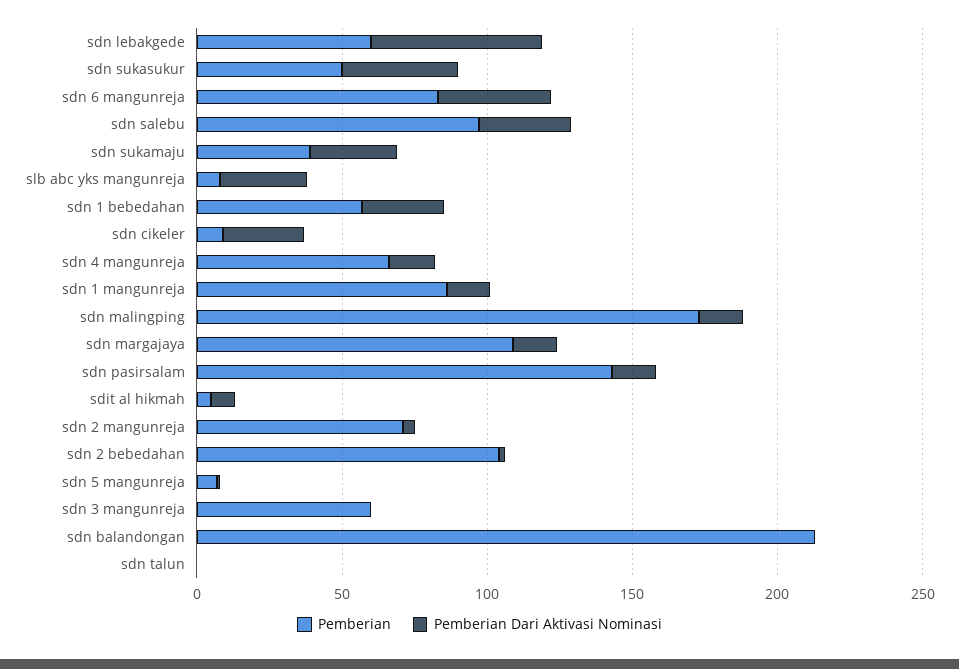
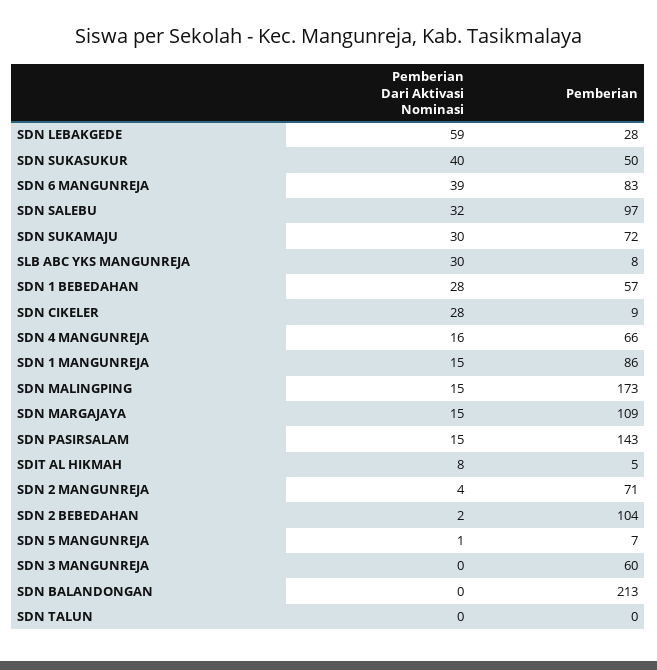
  {
    "Pemberian": {
-     "sdn lebakgede": 60,
+     "sdn lebakgede": 28,
      "sdn sukasukur": 50,
      "sdn 6 mangunreja": 83,
      "sdn salebu": 97,
-     "sdn sukamaju": 40,
+     "sdn sukamaju": 72,
      "slb abc yks mangunreja": 8,
      "sdn 1 bebedahan": 57,
      "sdn cikeler": 9,
      "sdn 4 mangunreja": 66,
      "sdn 1 mangunreja": 86,
      "sdn malingping": 173,
      "sdn margajaya": 109,
      "sdn pasirsalam": 143,
      "sdit al hikmah": 5,
      "sdn 2 mangunreja": 71,
      "sdn 2 bebedahan": 104,
      "sdn 5 mangunreja": 7,
      "sdn 3 mangunreja": 60,
      "sdn balandongan": 213,
      "sdn talun": 0
    },
    "Pemberian Dari Aktivasi Nominasi": {
      "sdn lebakgede": 59,
      "sdn sukasukur": 40,
      "sdn 6 mangunreja": 39,
      "sdn salebu": 32,
      "sdn sukamaju": 30,
      "slb abc yks mangunreja": 30,
      "sdn 1 bebedahan": 28,
      "sdn cikeler": 28,
      "sdn 4 mangunreja": 16,
      "sdn 1 mangunreja": 15,
      "sdn malingping": 15,
      "sdn margajaya": 15,
      "sdn pasirsalam": 15,
      "sdit al hikmah": 8,
      "sdn 2 mangunreja": 4,
      "sdn 2 bebedahan": 2,
      "sdn 5 mangunreja": 1,
      "sdn 3 mangunreja": 0,
      "sdn balandongan": 0,
      "sdn talun": 0
    }
  }

